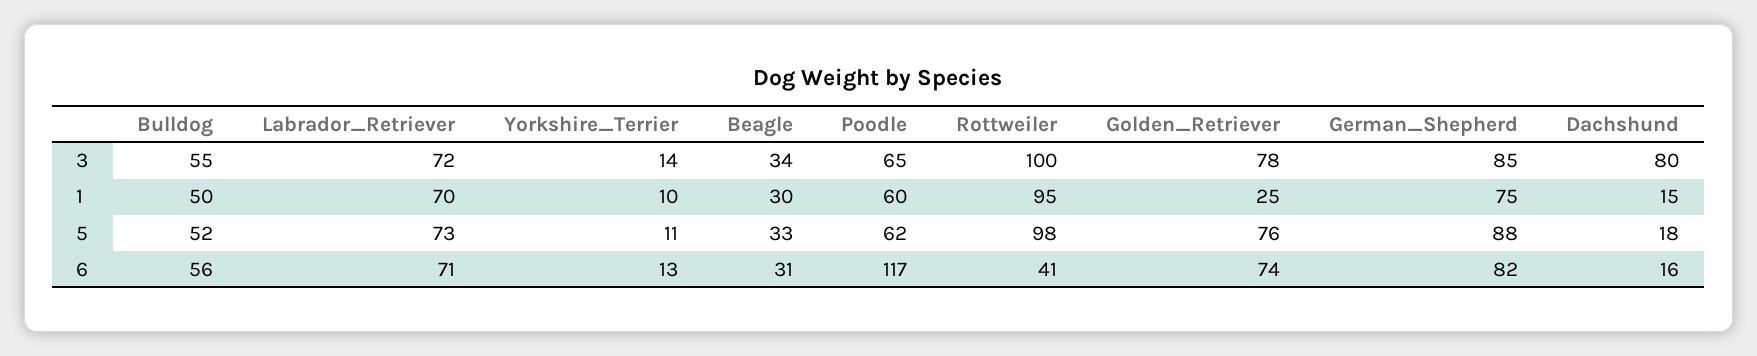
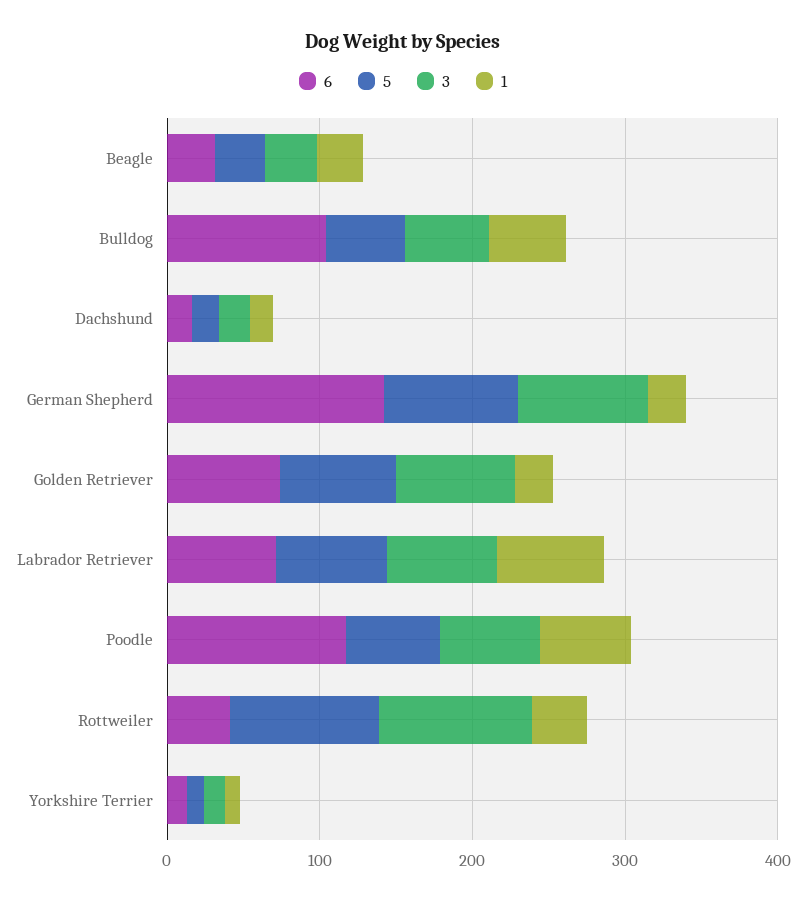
  {
    "3": {
      "Bulldog": 55,
      "Labrador_Retriever": 72,
      "Yorkshire_Terrier": 14,
      "Beagle": 34,
      "Poodle": 65,
      "Rottweiler": 100,
      "Golden_Retriever": 78,
      "German_Shepherd": 85,
-     "Dachshund": 80
+     "Dachshund": 20
    },
    "1": {
      "Bulldog": 50,
      "Labrador_Retriever": 70,
      "Yorkshire_Terrier": 10,
      "Beagle": 30,
      "Poodle": 60,
-     "Rottweiler": 95,
+     "Rottweiler": 40,
      "Golden_Retriever": 25,
-     "German_Shepherd": 75,
+     "German_Shepherd": 20,
      "Dachshund": 15
    },
    "5": {
      "Bulldog": 52,
      "Labrador_Retriever": 73,
      "Yorkshire_Terrier": 11,
      "Beagle": 33,
      "Poodle": 62,
      "Rottweiler": 98,
      "Golden_Retriever": 76,
      "German_Shepherd": 88,
      "Dachshund": 18
    },
    "6": {
-     "Bulldog": 56,
+     "Bulldog": 100,
      "Labrador_Retriever": 71,
      "Yorkshire_Terrier": 13,
      "Beagle": 31,
      "Poodle": 117,
      "Rottweiler": 41,
      "Golden_Retriever": 74,
-     "German_Shepherd": 82,
+     "German_Shepherd": 140,
      "Dachshund": 16
    }
  }

